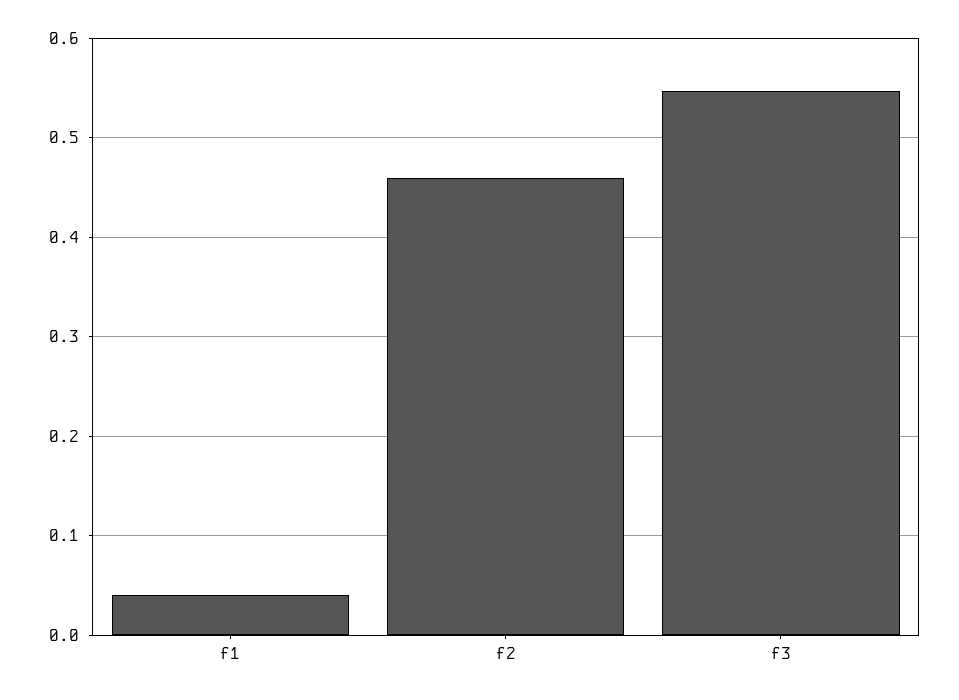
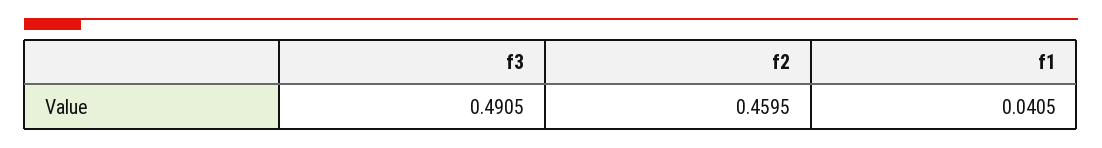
  {
    "f1": 0.0405,
    "f2": 0.4595,
-   "f3": 0.55
+   "f3": 0.4905
  }

